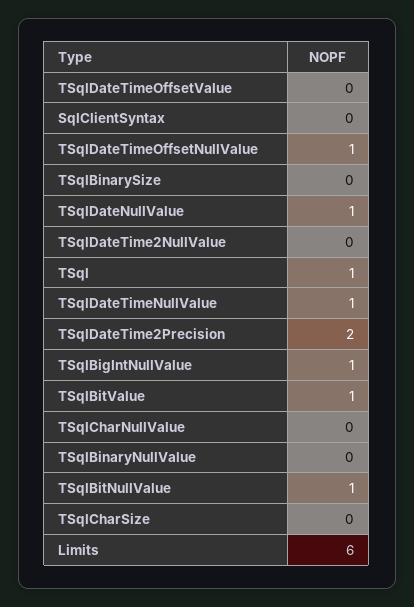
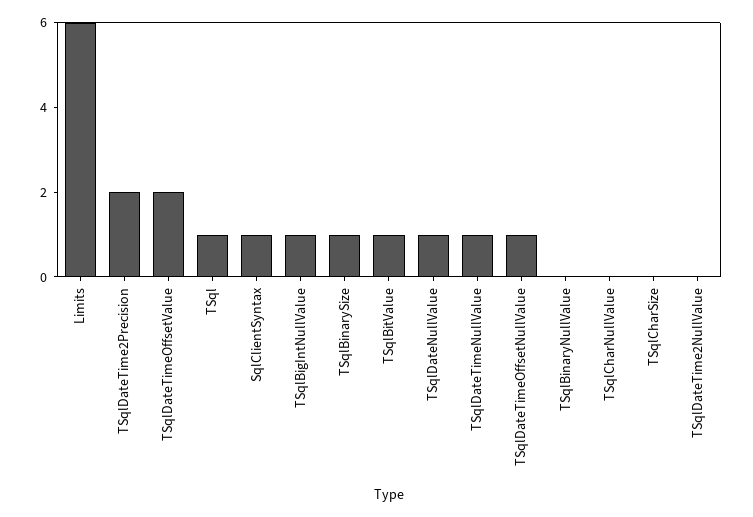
  {
-   "TSqlDateTimeOffsetValue": 0,
+   "TSqlDateTimeOffsetValue": 2,
-   "SqlClientSyntax": 0,
+   "SqlClientSyntax": 1,
    "TSqlDateTimeOffsetNullValue": 1,
-   "TSqlBinarySize": 0,
+   "TSqlBinarySize": 1,
    "TSqlDateNullValue": 1,
    "TSqlDateTime2NullValue": 0,
    "TSql": 1,
    "TSqlDateTimeNullValue": 1,
    "TSqlDateTime2Precision": 2,
    "TSqlBigIntNullValue": 1,
    "TSqlBitValue": 1,
    "TSqlCharNullValue": 0,
    "TSqlBinaryNullValue": 0,
-   "TSqlBitNullValue": 1,
    "TSqlCharSize": 0,
    "Limits": 6
  }

